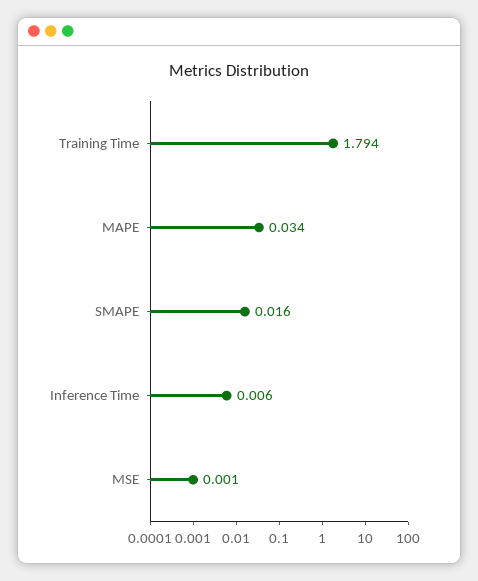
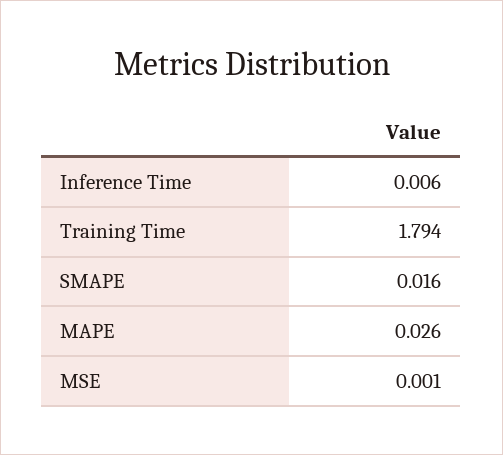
  {
    "Training Time": 1.794,
-   "MAPE": 0.034,
+   "MAPE": 0.026,
    "SMAPE": 0.016,
    "Inference Time": 0.006,
    "MSE": 0.001
  }

